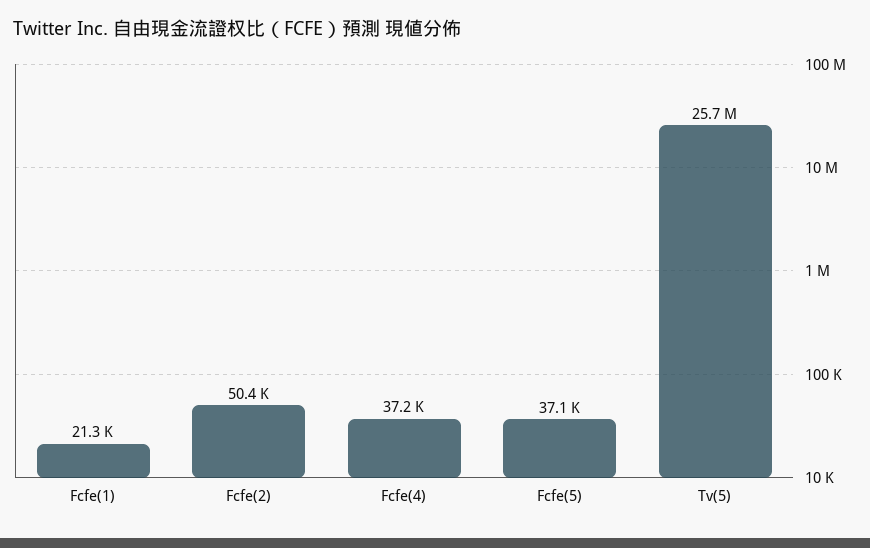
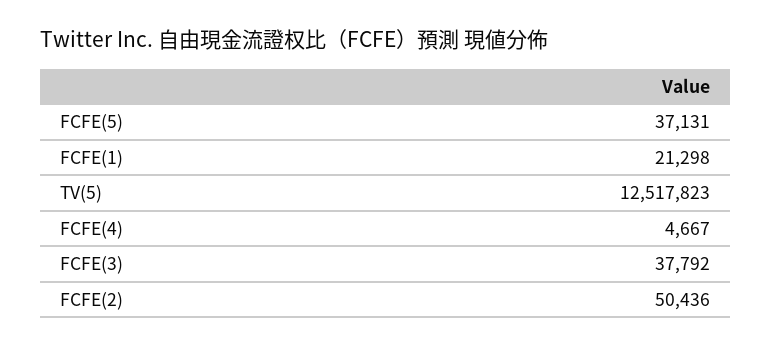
  {
    "Fcfe(1)": 21298,
    "Fcfe(2)": 50436,
-   "Fcfe(4)": 37200,
+   "Fcfe(4)": 4667,
    "Fcfe(5)": 37131,
-   "Tv(5)": 25700000
+   "Tv(5)": 12517823,
+   "FCFE(3)": 37792
  }

